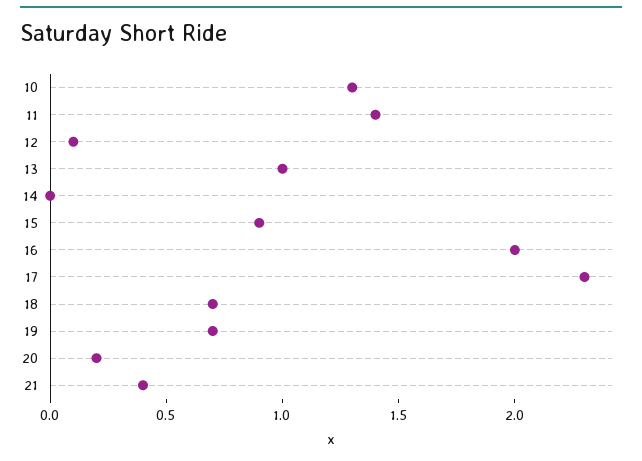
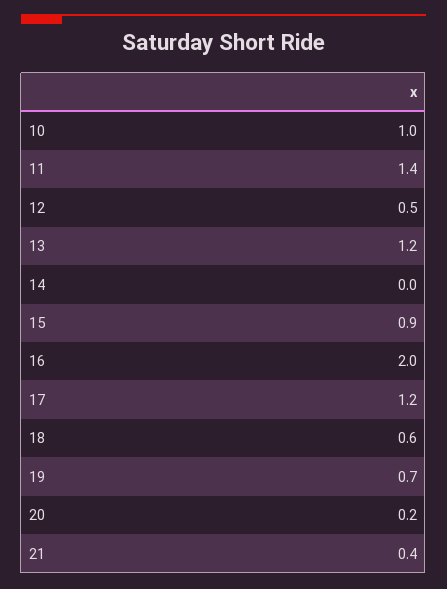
  {
-   "10": 1.3,
+   "10": 1,
    "11": 1.4,
-   "12": 0.1,
+   "12": 0.5,
-   "13": 1,
+   "13": 1.2,
    "14": 0,
    "15": 0.9,
    "16": 2,
-   "17": 2.3,
+   "17": 1.2,
-   "18": 0.7,
+   "18": 0.6,
    "19": 0.7,
    "20": 0.2,
    "21": 0.4
  }

